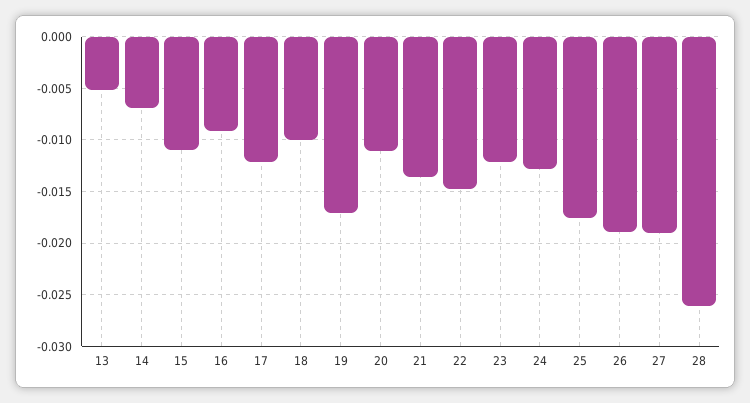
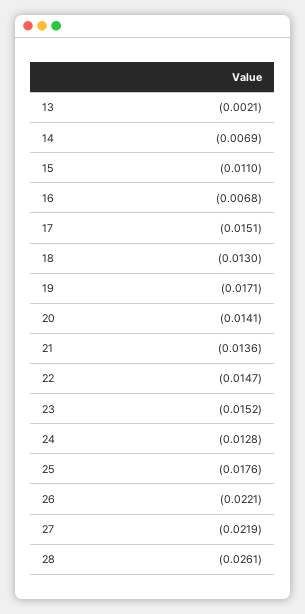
  {
-   "13": -0.005,
+   "13": -0.0021,
    "14": -0.0069,
    "15": -0.011,
-   "16": -0.009,
+   "16": -0.0068,
-   "17": -0.012,
+   "17": -0.0151,
-   "18": -0.01,
+   "18": -0.013,
    "19": -0.0171,
-   "20": -0.011,
+   "20": -0.0141,
    "21": -0.0136,
    "22": -0.0147,
-   "23": -0.012,
+   "23": -0.0152,
    "24": -0.0128,
    "25": -0.0176,
-   "26": -0.019,
+   "26": -0.0221,
-   "27": -0.019,
+   "27": -0.0219,
    "28": -0.0261
  }

